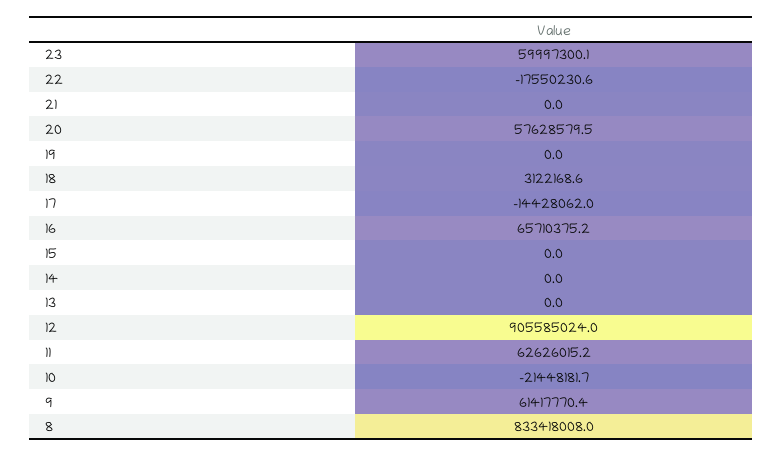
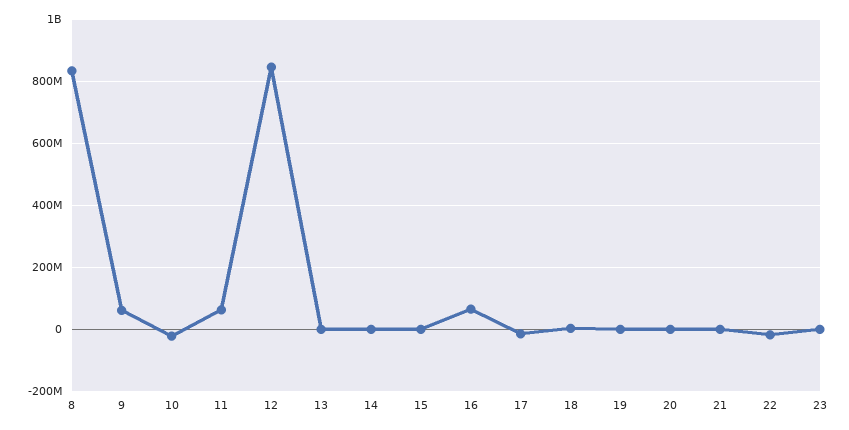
  {
-   "23": 59997300.1,
+   "23": 0,
    "22": -17550230.6,
    "21": 0,
-   "20": 57628579.5,
+   "20": 0,
    "19": 0,
    "18": 3122168.6,
    "17": -14428062,
    "16": 65710375.2,
    "15": 0,
    "14": 0,
    "13": 0,
-   "12": 905585024,
+   "12": 840000000,
    "11": 62626015.2,
    "10": -21448181.7,
    "9": 61417770.4,
    "8": 833418008
  }

